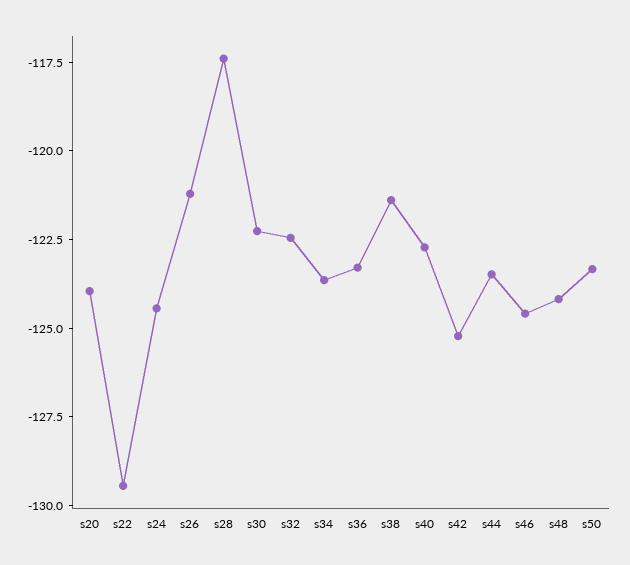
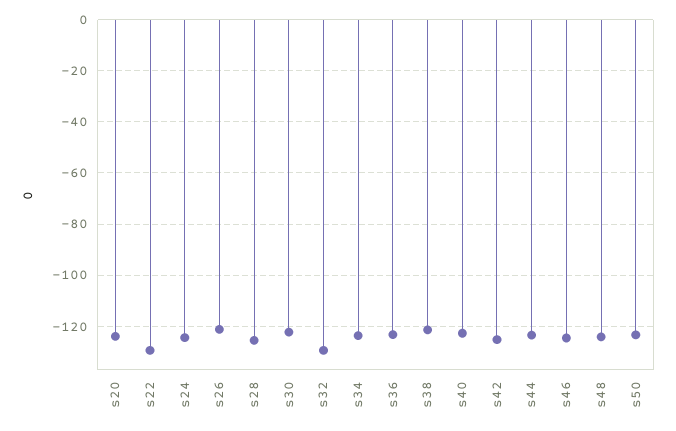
  {
    "s20": -124,
    "s22": -129.5,
    "s24": -124.5,
    "s26": -121,
-   "s28": -117.5,
+   "s28": -125,
    "s30": -122.5,
-   "s32": -122.5,
+   "s32": -130,
    "s34": -123.5,
    "s36": -123.5,
    "s38": -121.5,
    "s40": -122.5,
    "s42": -125,
    "s44": -123.5,
    "s46": -124.5,
    "s48": -124,
    "s50": -123.5
  }

